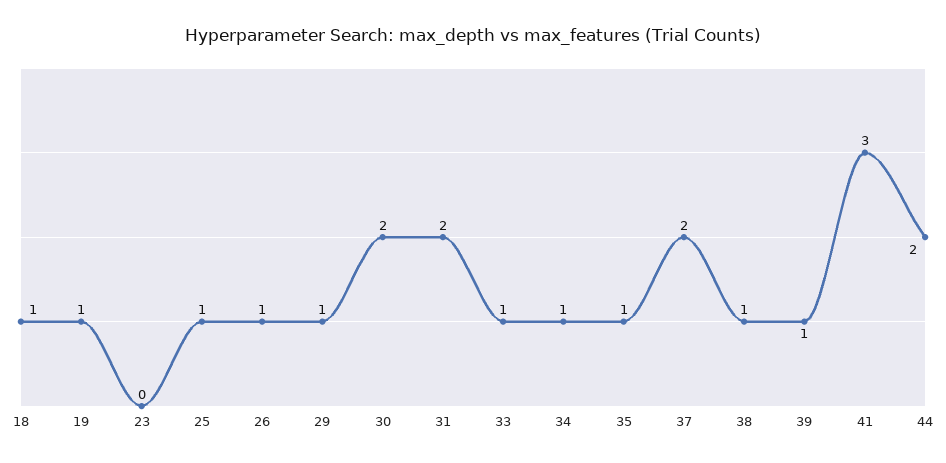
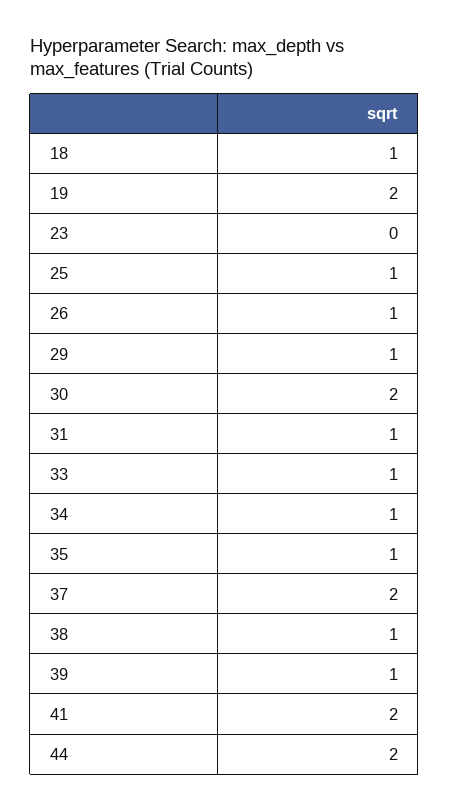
  {
    "18": 1,
-   "19": 1,
+   "19": 2,
    "23": 0,
    "25": 1,
    "26": 1,
    "29": 1,
    "30": 2,
-   "31": 2,
+   "31": 1,
    "33": 1,
    "34": 1,
    "35": 1,
    "37": 2,
    "38": 1,
    "39": 1,
-   "41": 3,
+   "41": 2,
    "44": 2
  }

